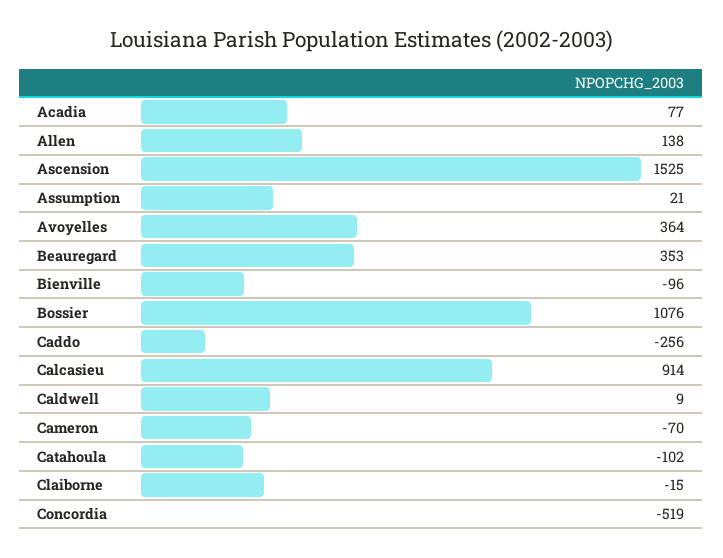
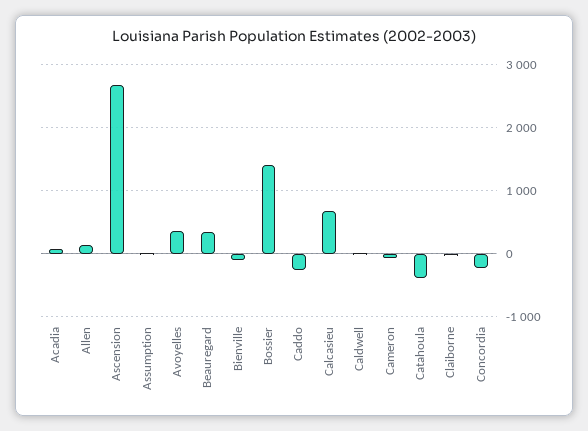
  {
    "Acadia": 77,
    "Allen": 138,
-   "Ascension": 1525,
+   "Ascension": 2700,
    "Assumption": 21,
    "Avoyelles": 364,
    "Beauregard": 353,
    "Bienville": -96,
-   "Bossier": 1076,
+   "Bossier": 1400,
    "Caddo": -256,
-   "Calcasieu": 914,
+   "Calcasieu": 700,
    "Caldwell": 9,
    "Cameron": -70,
-   "Catahoula": -102,
+   "Catahoula": -400,
    "Claiborne": -15,
-   "Concordia": -519
+   "Concordia": -200
  }

